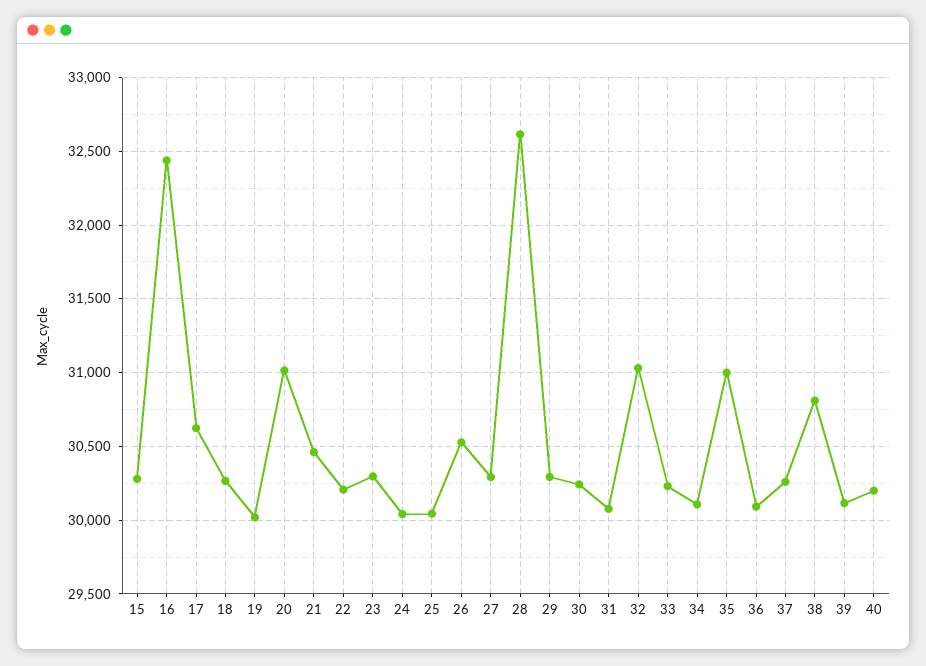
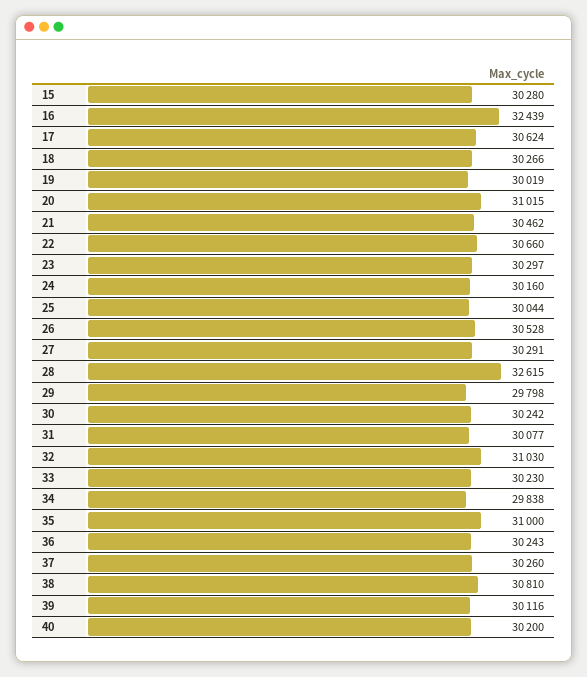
  {
    "15": 30280,
    "16": 32439,
    "17": 30624,
    "18": 30266,
    "19": 30019,
    "20": 31015,
    "21": 30462,
-   "22": 30200,
+   "22": 30660,
    "23": 30297,
-   "24": 30050,
+   "24": 30160,
    "25": 30044,
    "26": 30528,
    "27": 30291,
    "28": 32615,
-   "29": 30300,
+   "29": 29798,
    "30": 30242,
    "31": 30077,
    "32": 31030,
    "33": 30230,
-   "34": 30100,
+   "34": 29838,
    "35": 31000,
-   "36": 30100,
+   "36": 30243,
    "37": 30260,
    "38": 30810,
    "39": 30116,
    "40": 30200
  }

